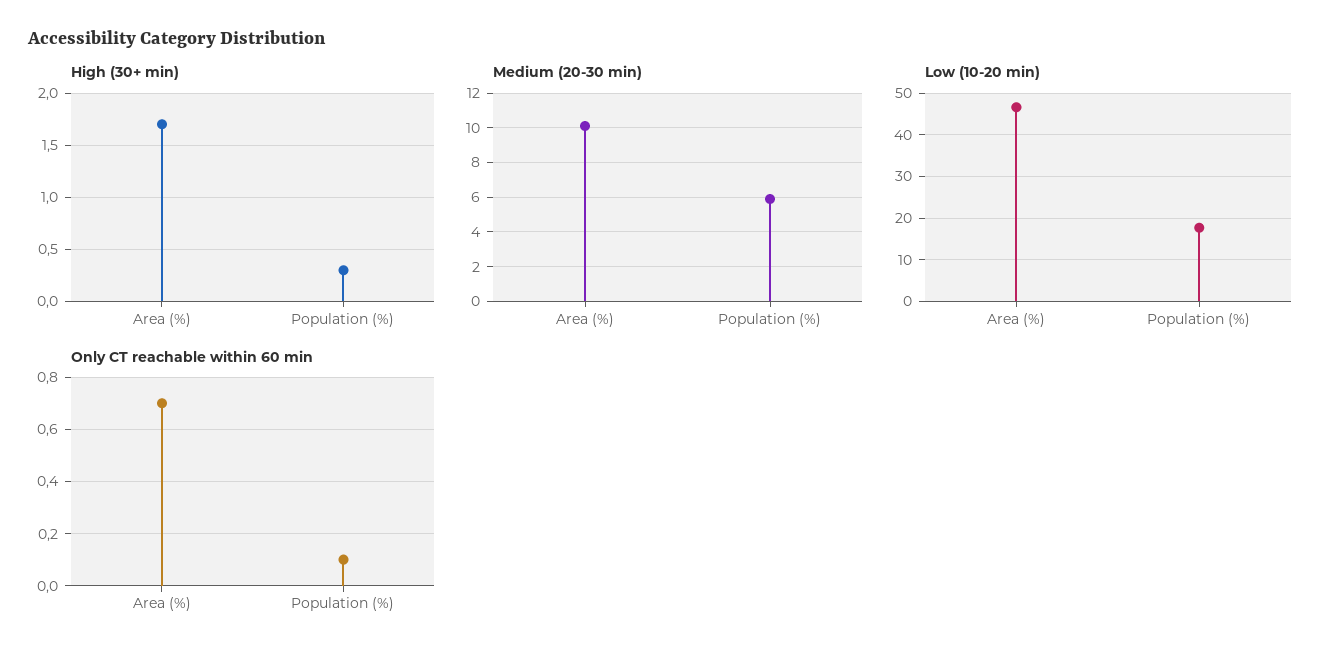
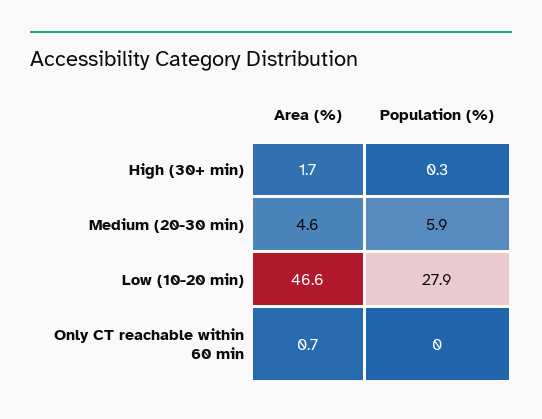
  {
    "High (30+ min)": {
      "Area (%)": 1.7,
      "Population (%)": 0.3
    },
    "Medium (20-30 min)": {
-     "Area (%)": 10,
+     "Area (%)": 4.6,
      "Population (%)": 5.9
    },
    "Low (10-20 min)": {
      "Area (%)": 46.6,
-     "Population (%)": 18
+     "Population (%)": 27.9
    },
    "Only CT reachable within 60 min": {
      "Area (%)": 0.7,
-     "Population (%)": 0.1
+     "Population (%)": 0
    }
  }

